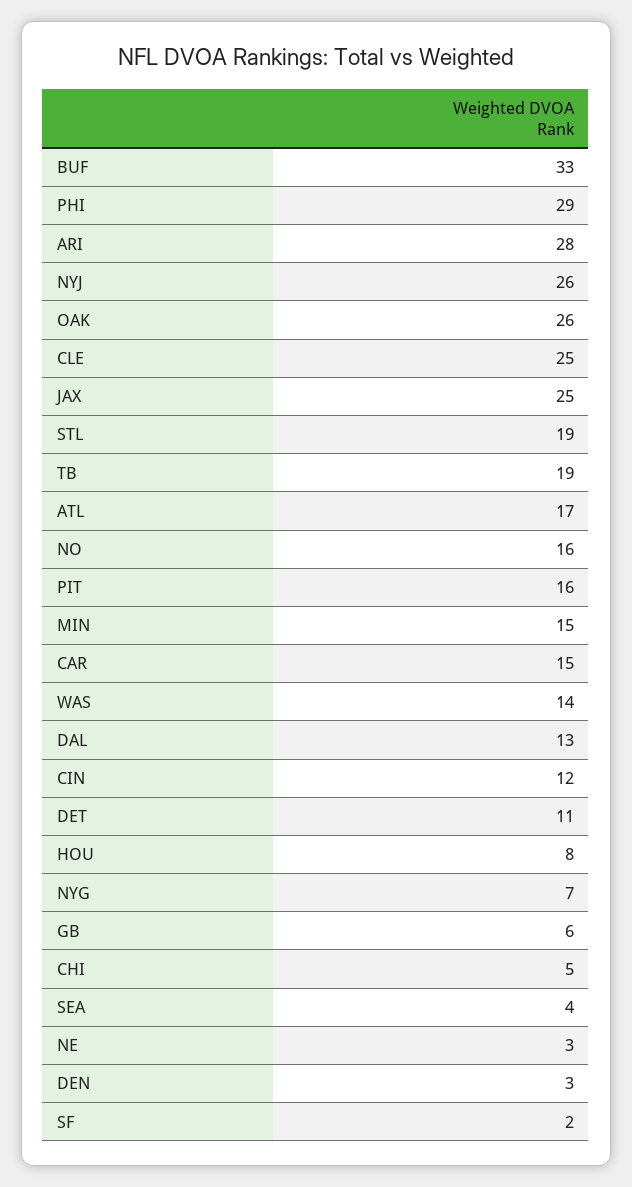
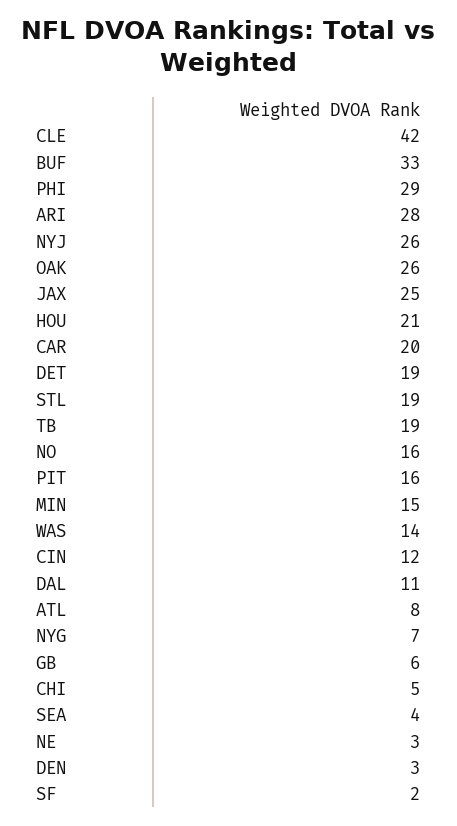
  {
    "BUF": 33,
    "PHI": 29,
    "ARI": 28,
    "NYJ": 26,
    "OAK": 26,
-   "CLE": 25,
+   "CLE": 42,
    "JAX": 25,
    "STL": 19,
    "TB": 19,
-   "ATL": 17,
+   "ATL": 8,
    "NO": 16,
    "PIT": 16,
    "MIN": 15,
-   "CAR": 15,
+   "CAR": 20,
    "WAS": 14,
-   "DAL": 13,
+   "DAL": 11,
    "CIN": 12,
-   "DET": 11,
+   "DET": 19,
-   "HOU": 8,
+   "HOU": 21,
    "NYG": 7,
    "GB": 6,
    "CHI": 5,
    "SEA": 4,
    "NE": 3,
    "DEN": 3,
    "SF": 2
  }

